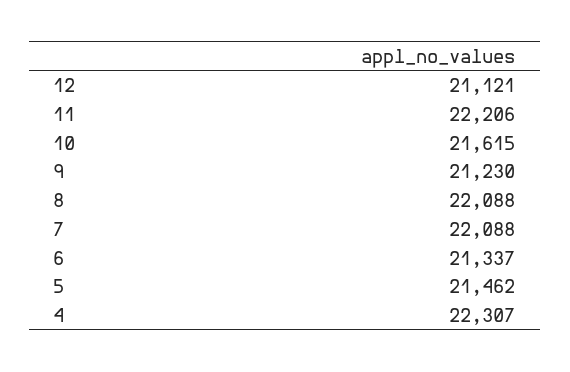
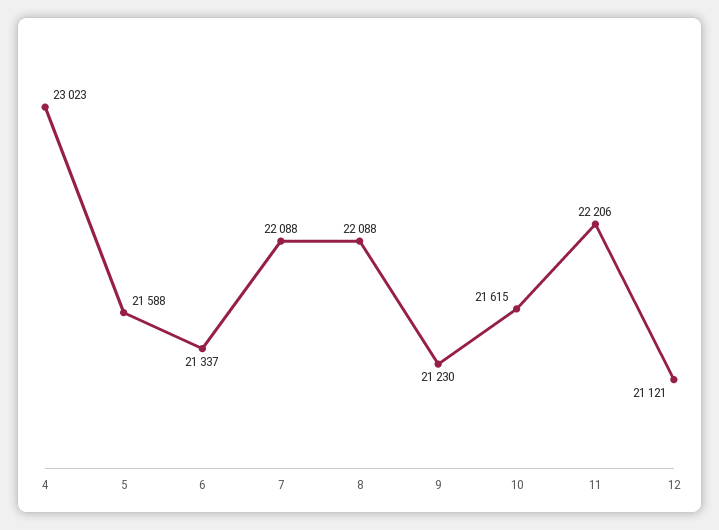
  {
    "12": 21121,
    "11": 22206,
    "10": 21615,
    "9": 21230,
    "8": 22088,
    "7": 22088,
    "6": 21337,
-   "5": 21462,
+   "5": 21588,
-   "4": 22307
+   "4": 23023
  }

